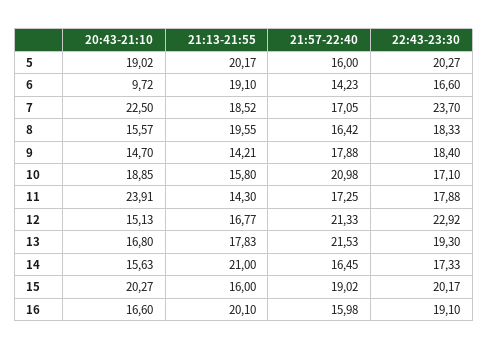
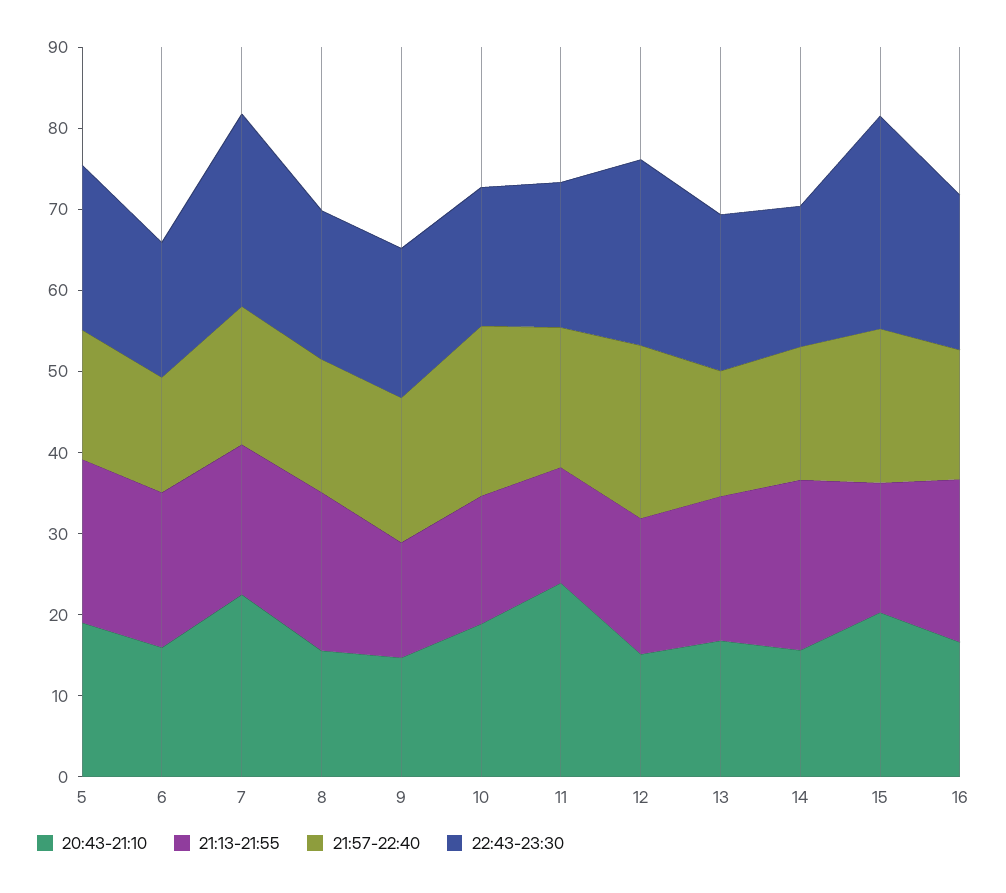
  {
    "20:43-21:10": {
      "5": 19.02,
-     "6": 9.72,
+     "6": 16,
      "7": 22.5,
      "8": 15.57,
      "9": 14.7,
      "10": 18.85,
      "11": 23.91,
      "12": 15.13,
      "13": 16.8,
      "14": 15.63,
      "15": 20.27,
      "16": 16.6
    },
    "21:13-21:55": {
      "5": 20.17,
      "6": 19.1,
      "7": 18.52,
      "8": 19.55,
      "9": 14.21,
      "10": 15.8,
      "11": 14.3,
      "12": 16.77,
      "13": 17.83,
      "14": 21,
      "15": 16,
      "16": 20.1
    },
    "21:57-22:40": {
      "5": 16,
      "6": 14.23,
      "7": 17.05,
      "8": 16.42,
      "9": 17.88,
      "10": 20.98,
      "11": 17.25,
      "12": 21.33,
-     "13": 21.53,
+     "13": 16,
      "14": 16.45,
      "15": 19.02,
      "16": 15.98
    },
    "22:43-23:30": {
      "5": 20.27,
      "6": 16.6,
      "7": 23.7,
      "8": 18.33,
      "9": 18.4,
      "10": 17.1,
      "11": 17.88,
      "12": 22.92,
      "13": 19.3,
      "14": 17.33,
-     "15": 20.17,
+     "15": 26,
      "16": 19.1
    }
  }

